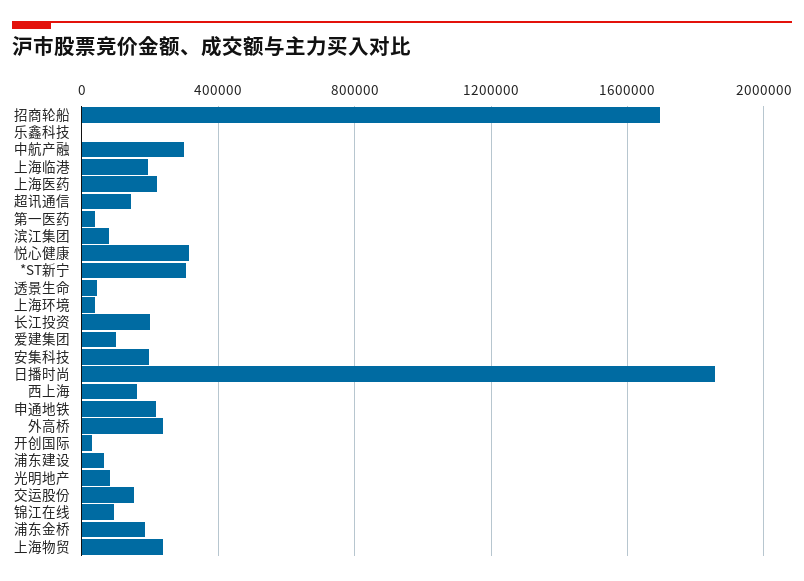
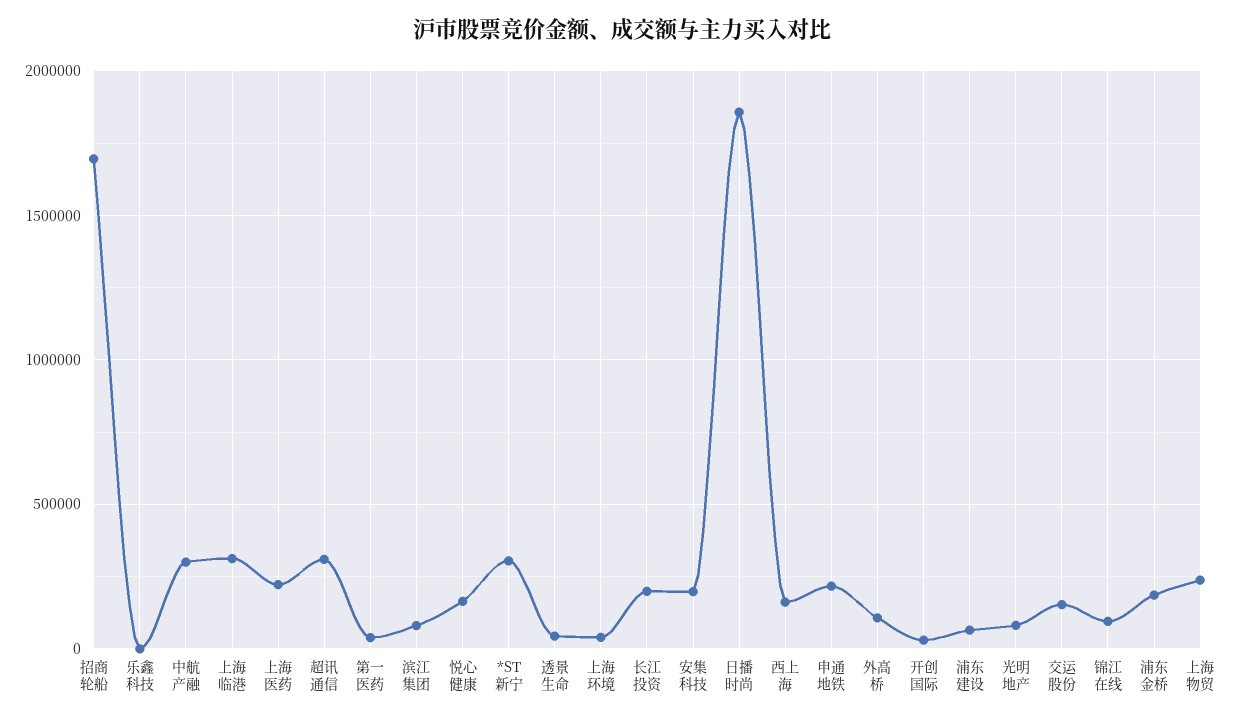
  {
    "招商轮船": 1700000,
    "乐鑫科技": 0,
    "中航产融": 300000,
-   "上海临港": 200000,
+   "上海临港": 300000,
    "上海医药": 200000,
-   "超讯通信": 150000,
+   "超讯通信": 300000,
    "第一医药": 50000,
    "滨江集团": 100000,
-   "悦心健康": 300000,
+   "悦心健康": 150000,
    "*ST新宁": 300000,
    "透景生命": 50000,
    "上海环境": 50000,
    "长江投资": 200000,
-   "爱建集团": 100000,
    "安集科技": 200000,
    "日播时尚": 1850000,
    "西上海": 150000,
    "申通地铁": 200000,
-   "外高桥": 250000,
+   "外高桥": 100000,
    "开创国际": 50000,
    "浦东建设": 50000,
    "光明地产": 100000,
    "交运股份": 150000,
    "锦江在线": 100000,
    "浦东金桥": 200000,
    "上海物贸": 250000
  }

